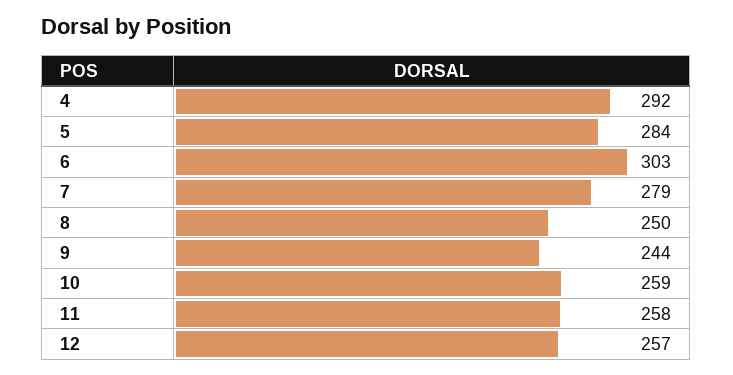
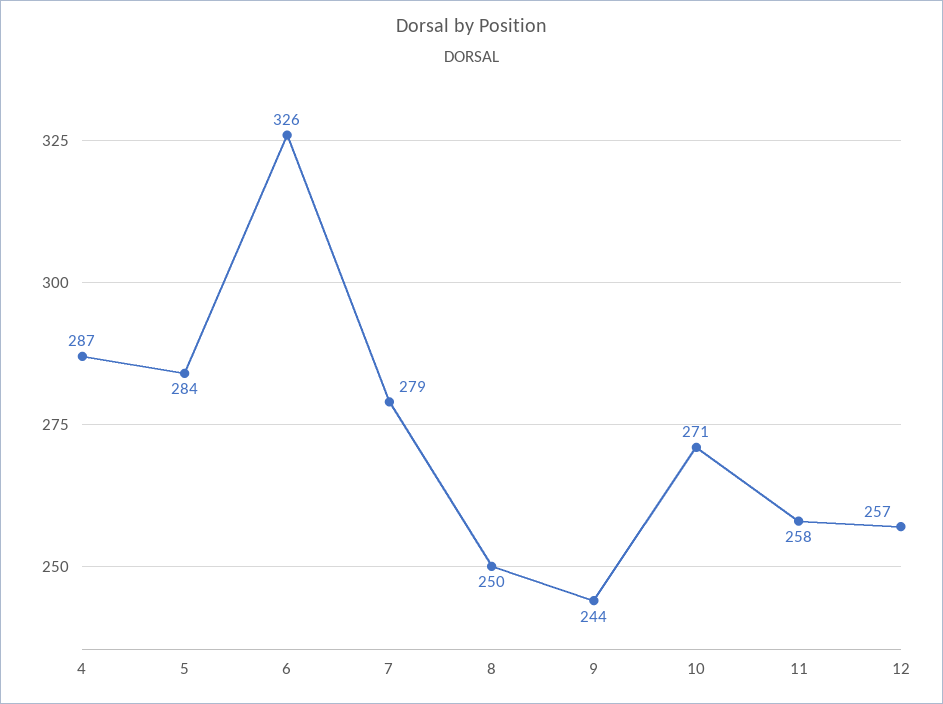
  {
-   "4": 292,
+   "4": 287,
    "5": 284,
-   "6": 303,
+   "6": 326,
    "7": 279,
    "8": 250,
    "9": 244,
-   "10": 259,
+   "10": 271,
    "11": 258,
    "12": 257
  }

